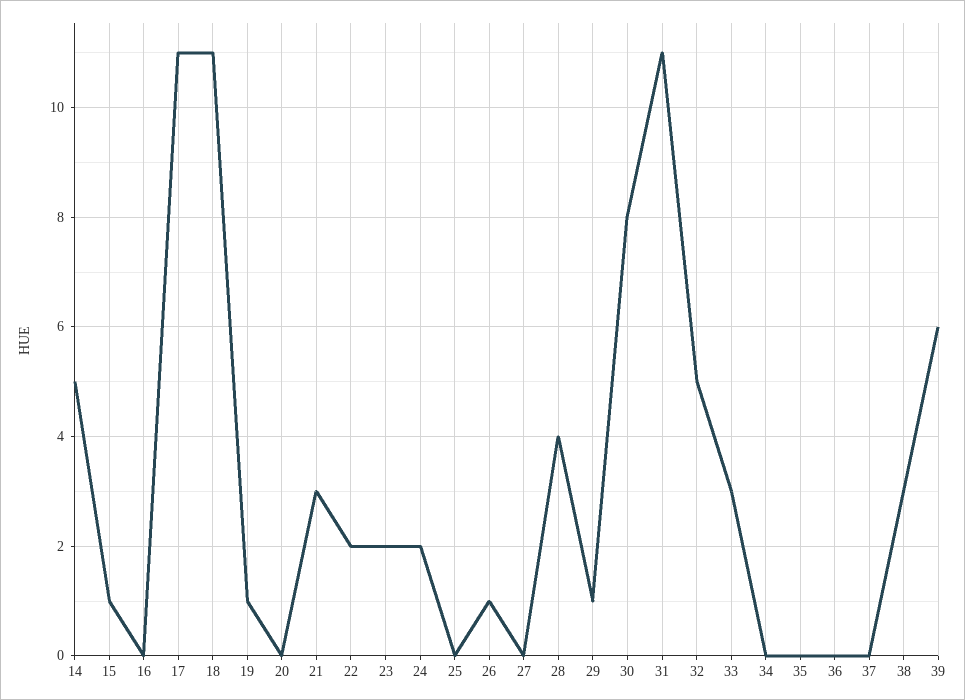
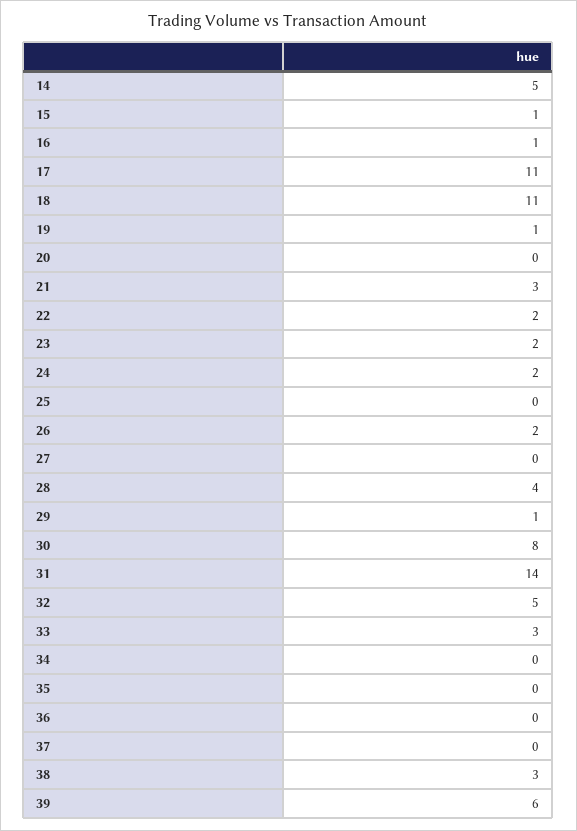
  {
    "14": 5,
    "15": 1,
-   "16": 0,
+   "16": 1,
    "17": 11,
    "18": 11,
    "19": 1,
    "20": 0,
    "21": 3,
    "22": 2,
    "23": 2,
    "24": 2,
    "25": 0,
-   "26": 1,
+   "26": 2,
    "27": 0,
    "28": 4,
    "29": 1,
    "30": 8,
-   "31": 11,
+   "31": 14,
    "32": 5,
    "33": 3,
    "34": 0,
    "35": 0,
    "36": 0,
    "37": 0,
    "38": 3,
    "39": 6
  }

